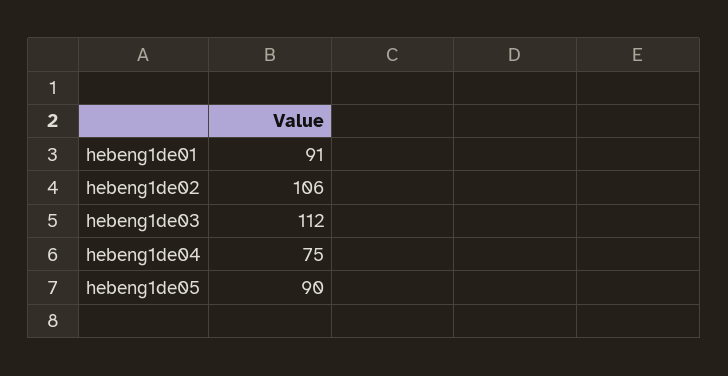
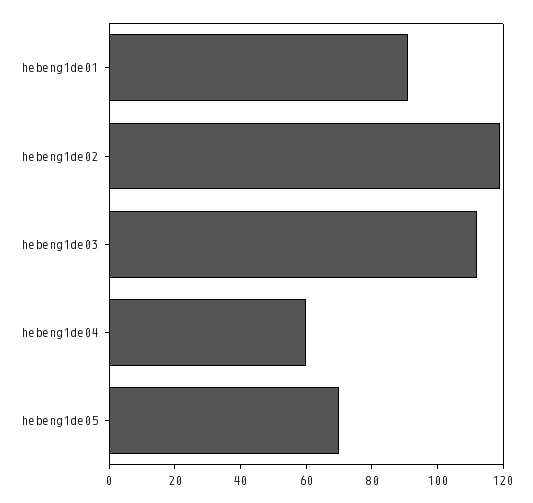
  {
    "hebeng1de01": 91,
-   "hebeng1de02": 106,
+   "hebeng1de02": 120,
    "hebeng1de03": 112,
-   "hebeng1de04": 75,
+   "hebeng1de04": 60,
-   "hebeng1de05": 90
+   "hebeng1de05": 70
  }

